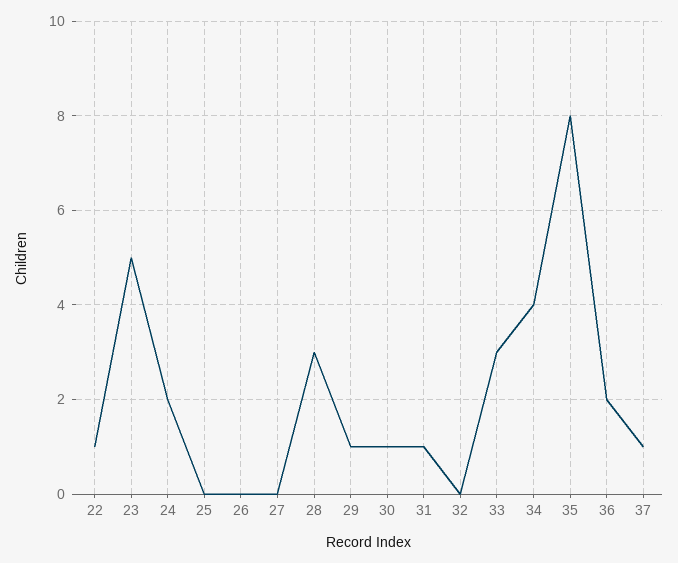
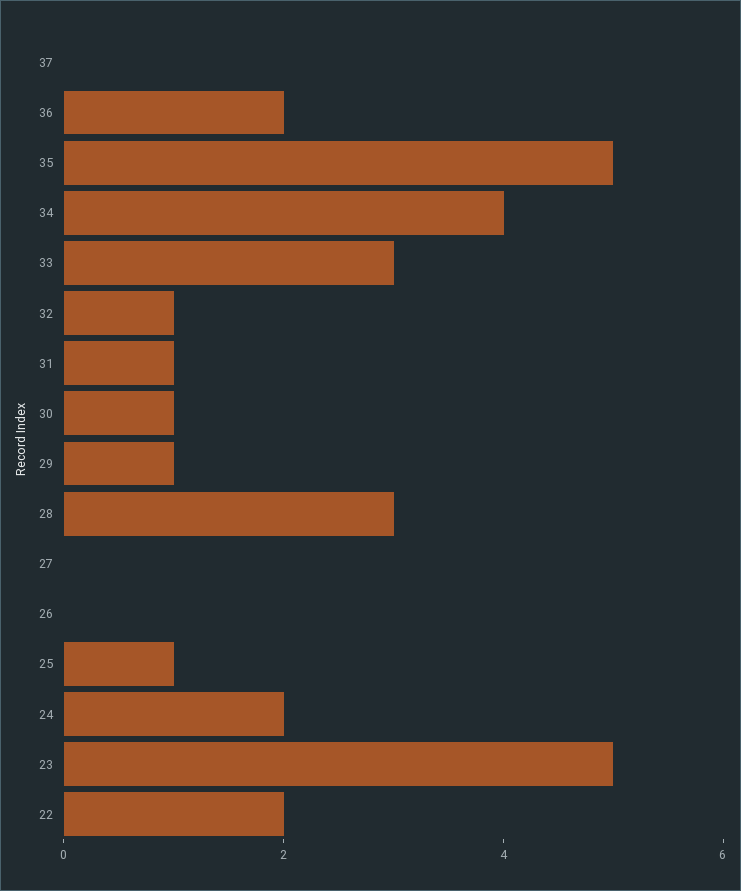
  {
-   "22": 1,
+   "22": 2,
    "23": 5,
    "24": 2,
-   "25": 0,
+   "25": 1,
    "26": 0,
    "27": 0,
    "28": 3,
    "29": 1,
    "30": 1,
    "31": 1,
-   "32": 0,
+   "32": 1,
    "33": 3,
    "34": 4,
-   "35": 8,
+   "35": 5,
    "36": 2,
-   "37": 1
+   "37": 0
  }

